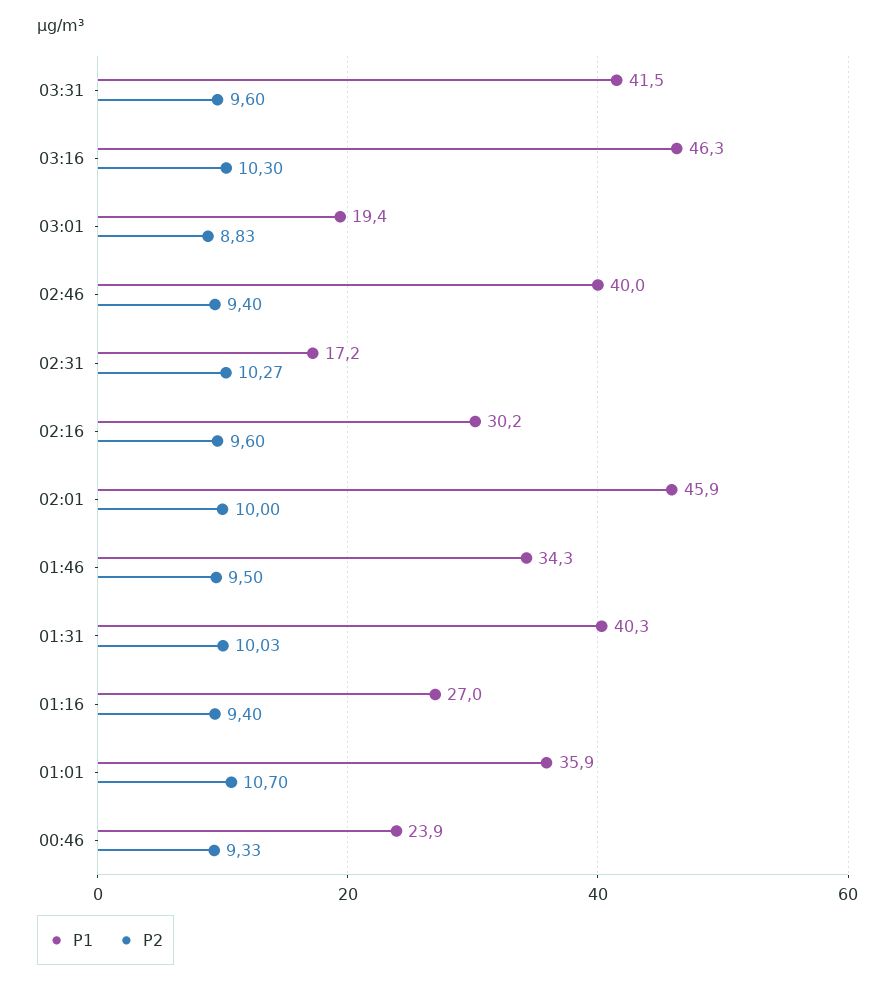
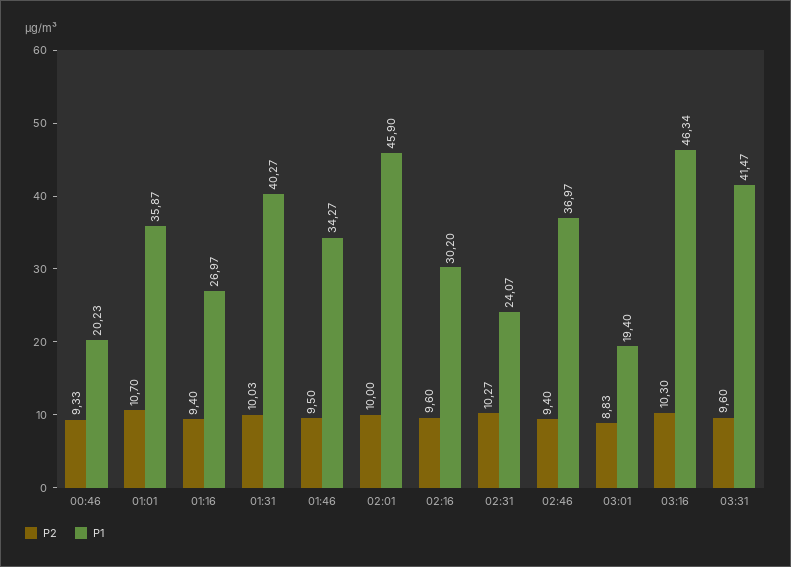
  {
    "P1": {
      "03:31": 41.47,
      "03:16": 46.34,
      "03:01": 19.4,
-     "02:46": 40,
+     "02:46": 36.97,
-     "02:31": 17.2,
+     "02:31": 24.07,
      "02:16": 30.2,
      "02:01": 45.9,
      "01:46": 34.27,
      "01:31": 40.27,
      "01:16": 26.97,
      "01:01": 35.87,
-     "00:46": 23.9
+     "00:46": 20.23
    },
    "P2": {
      "03:31": 9.6,
      "03:16": 10.3,
      "03:01": 8.83,
      "02:46": 9.4,
      "02:31": 10.27,
      "02:16": 9.6,
      "02:01": 10,
      "01:46": 9.5,
      "01:31": 10.03,
      "01:16": 9.4,
      "01:01": 10.7,
      "00:46": 9.33
    }
  }

